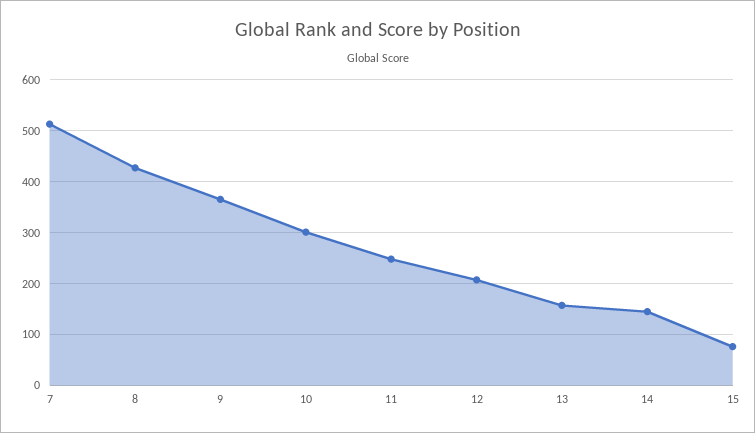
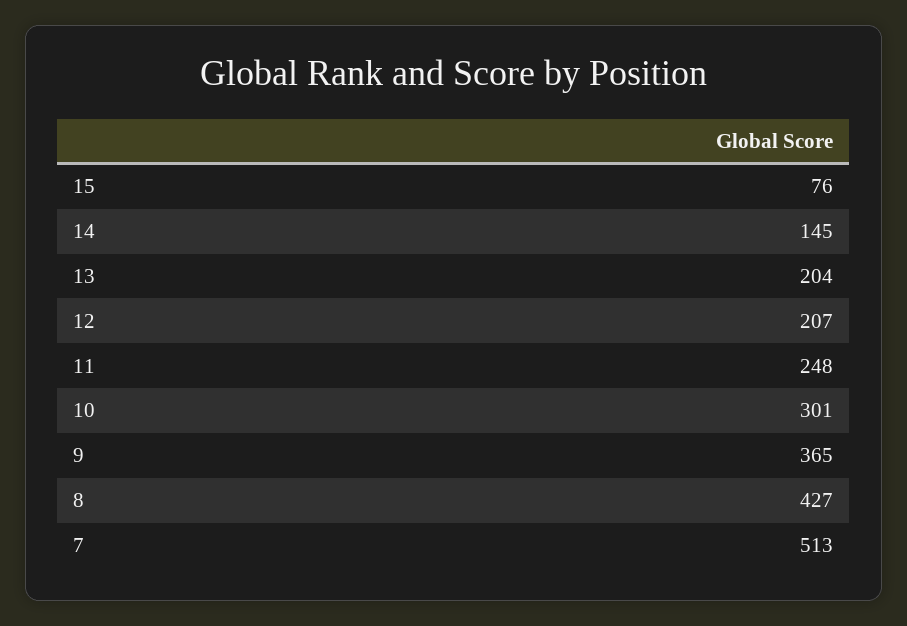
  {
    "7": 513,
    "8": 427,
    "9": 365,
    "10": 301,
    "11": 248,
    "12": 207,
-   "13": 160,
+   "13": 204,
    "14": 145,
    "15": 76
  }

